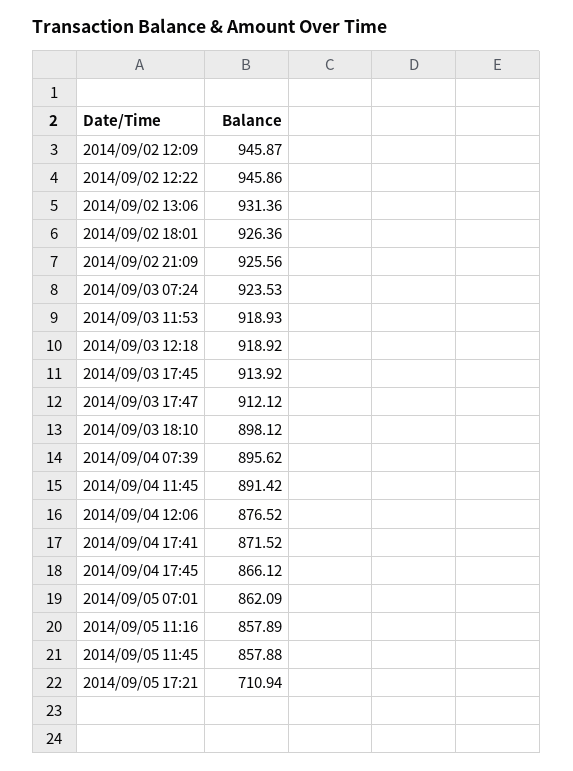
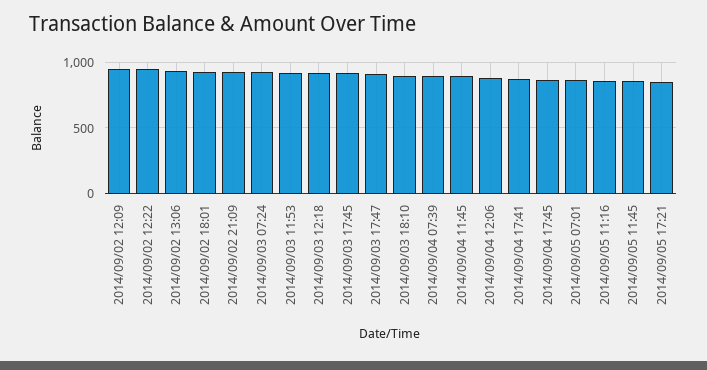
  {
    "2014/09/02 12:09": 945.87,
    "2014/09/02 12:22": 945.86,
    "2014/09/02 13:06": 931.36,
    "2014/09/02 18:01": 926.36,
    "2014/09/02 21:09": 925.56,
    "2014/09/03 07:24": 923.53,
    "2014/09/03 11:53": 918.93,
    "2014/09/03 12:18": 918.92,
    "2014/09/03 17:45": 913.92,
    "2014/09/03 17:47": 912.12,
    "2014/09/03 18:10": 898.12,
    "2014/09/04 07:39": 895.62,
    "2014/09/04 11:45": 891.42,
    "2014/09/04 12:06": 876.52,
    "2014/09/04 17:41": 871.52,
    "2014/09/04 17:45": 866.12,
    "2014/09/05 07:01": 862.09,
    "2014/09/05 11:16": 857.89,
    "2014/09/05 11:45": 857.88,
-   "2014/09/05 17:21": 710.94
+   "2014/09/05 17:21": 850
  }

